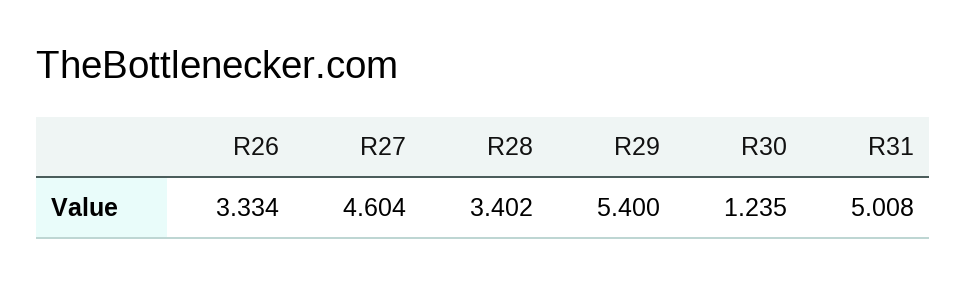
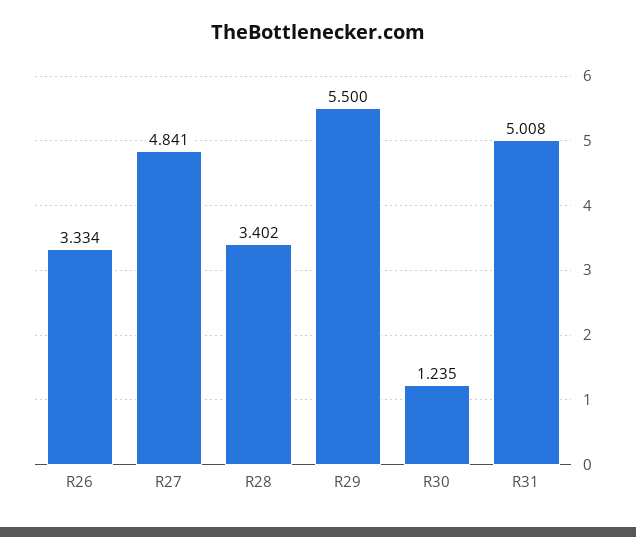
  {
    "R26": 3.334,
-   "R27": 4.604,
+   "R27": 4.841,
    "R28": 3.402,
-   "R29": 5.4,
+   "R29": 5.5,
    "R30": 1.235,
    "R31": 5.008
  }

